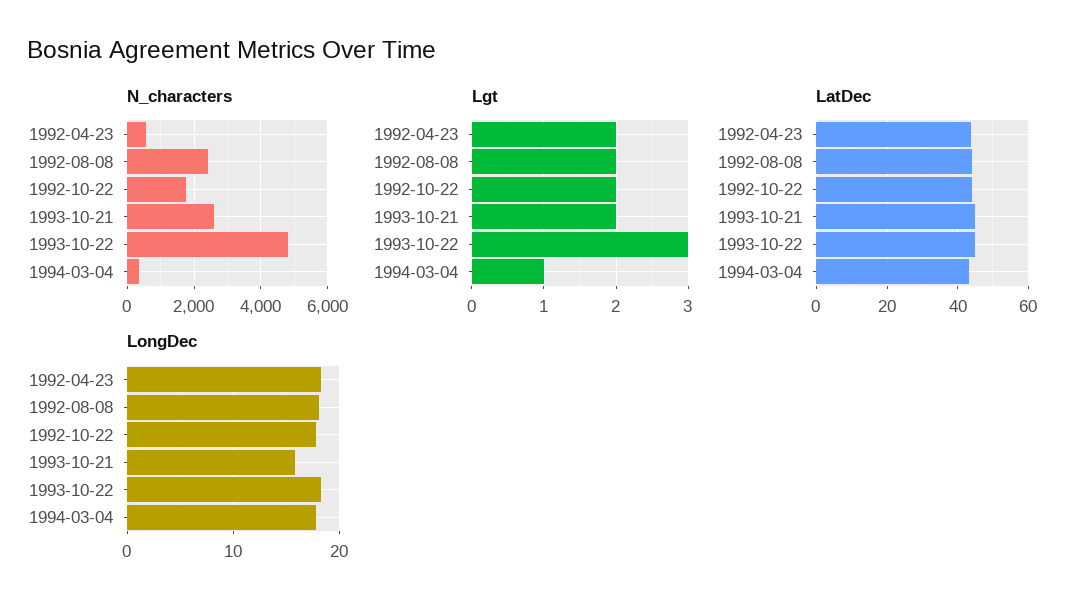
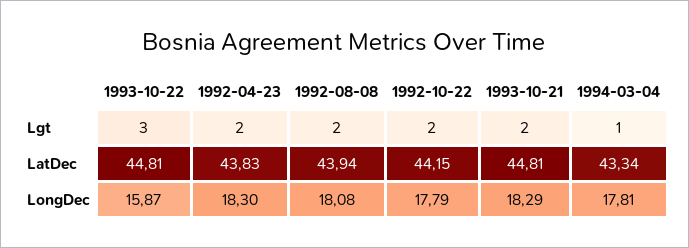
  {
-   "N_characters": {
-     "1992-04-23": 600,
-     "1992-08-08": 2400,
-     "1992-10-22": 1800,
-     "1993-10-21": 2600,
-     "1993-10-22": 4800,
-     "1994-03-04": 400
-   },
    "Lgt": {
      "1992-04-23": 2,
      "1992-08-08": 2,
      "1992-10-22": 2,
      "1993-10-21": 2,
      "1993-10-22": 3,
      "1994-03-04": 1
    },
    "LatDec": {
      "1992-04-23": 43.83,
      "1992-08-08": 43.94,
      "1992-10-22": 44.15,
      "1993-10-21": 44.81,
      "1993-10-22": 44.81,
      "1994-03-04": 43.34
    },
    "LongDec": {
      "1992-04-23": 18.3,
      "1992-08-08": 18.08,
      "1992-10-22": 17.79,
-     "1993-10-21": 16,
+     "1993-10-21": 18.29,
-     "1993-10-22": 18,
+     "1993-10-22": 15.87,
      "1994-03-04": 17.81
    }
  }

